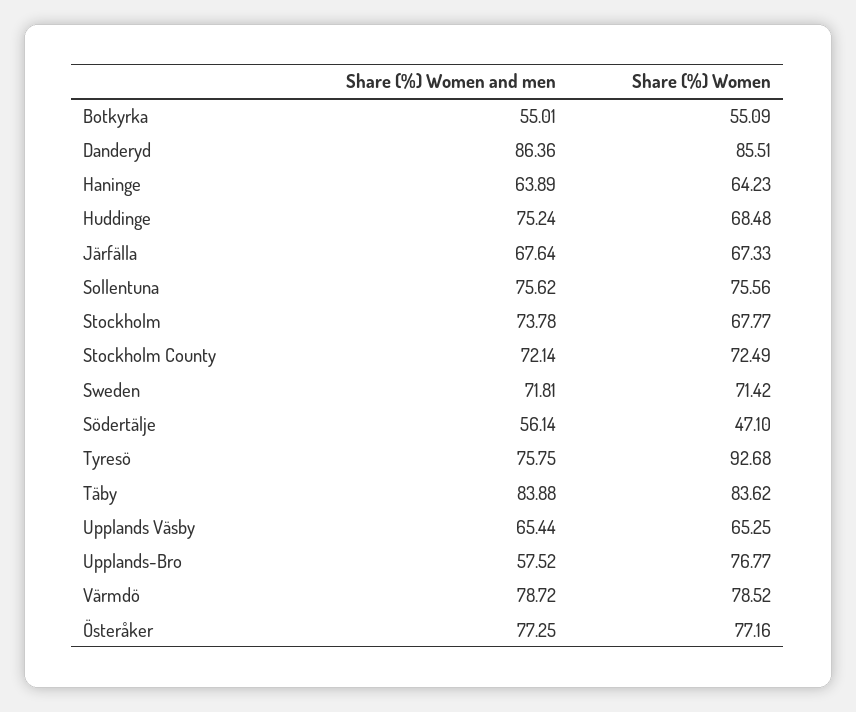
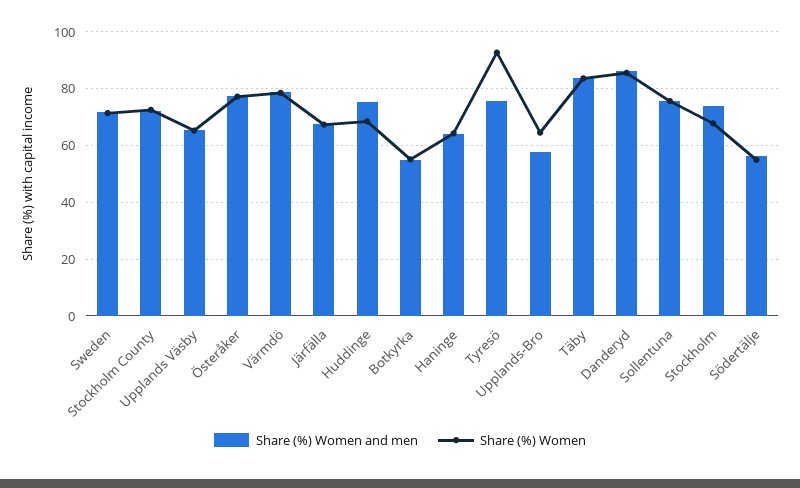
  {
    "Share (%) Women and men": {
      "Botkyrka": 55.01,
      "Danderyd": 86.36,
      "Haninge": 63.89,
      "Huddinge": 75.24,
      "Järfälla": 67.64,
      "Sollentuna": 75.62,
      "Stockholm": 73.78,
      "Stockholm County": 72.14,
      "Sweden": 71.81,
      "Södertälje": 56.14,
      "Tyresö": 75.75,
      "Täby": 83.88,
      "Upplands Väsby": 65.44,
      "Upplands-Bro": 57.52,
      "Värmdö": 78.72,
      "Österåker": 77.25
    },
    "Share (%) Women": {
      "Botkyrka": 55.09,
      "Danderyd": 85.51,
      "Haninge": 64.23,
      "Huddinge": 68.48,
      "Järfälla": 67.33,
      "Sollentuna": 75.56,
      "Stockholm": 67.77,
      "Stockholm County": 72.49,
      "Sweden": 71.42,
-     "Södertälje": 47.1,
+     "Södertälje": 55,
      "Tyresö": 92.68,
      "Täby": 83.62,
      "Upplands Väsby": 65.25,
-     "Upplands-Bro": 76.77,
+     "Upplands-Bro": 65,
      "Värmdö": 78.52,
      "Österåker": 77.16
    }
  }

